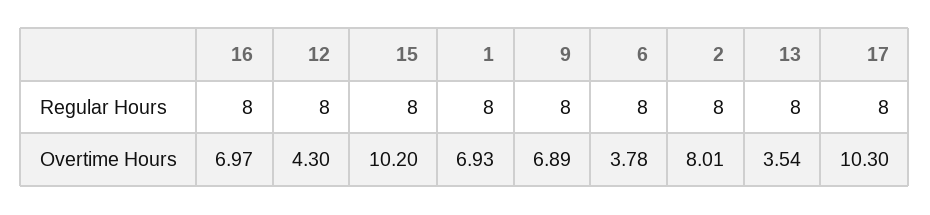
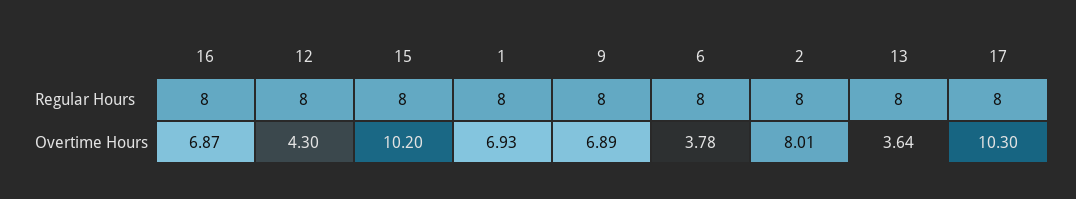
  {
    "16": {
      "Regular Hours": 8,
-     "Overtime Hours": 6.97
+     "Overtime Hours": 6.87
    },
    "12": {
      "Regular Hours": 8,
      "Overtime Hours": 4.3
    },
    "15": {
      "Regular Hours": 8,
      "Overtime Hours": 10.2
    },
    "1": {
      "Regular Hours": 8,
      "Overtime Hours": 6.93
    },
    "9": {
      "Regular Hours": 8,
      "Overtime Hours": 6.89
    },
    "6": {
      "Regular Hours": 8,
      "Overtime Hours": 3.78
    },
    "2": {
      "Regular Hours": 8,
      "Overtime Hours": 8.01
    },
    "13": {
      "Regular Hours": 8,
-     "Overtime Hours": 3.54
+     "Overtime Hours": 3.64
    },
    "17": {
      "Regular Hours": 8,
      "Overtime Hours": 10.3
    }
  }

